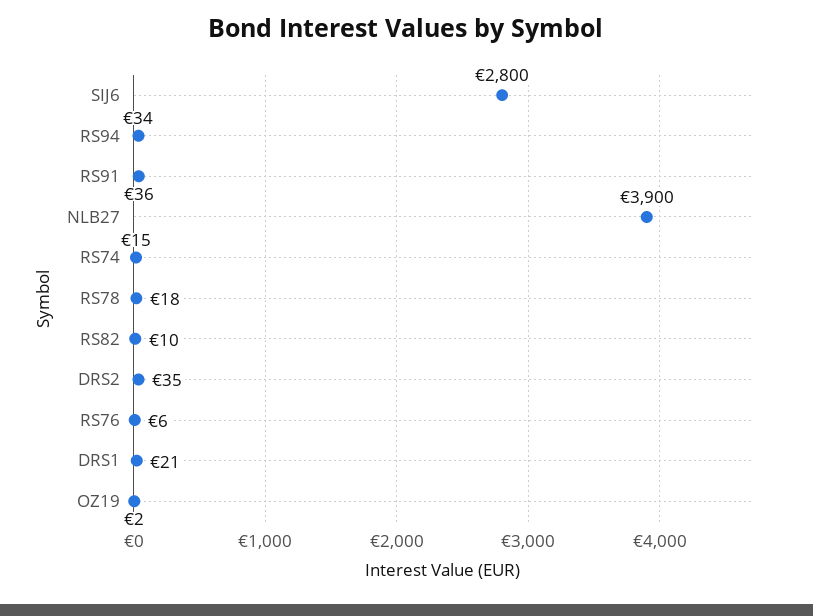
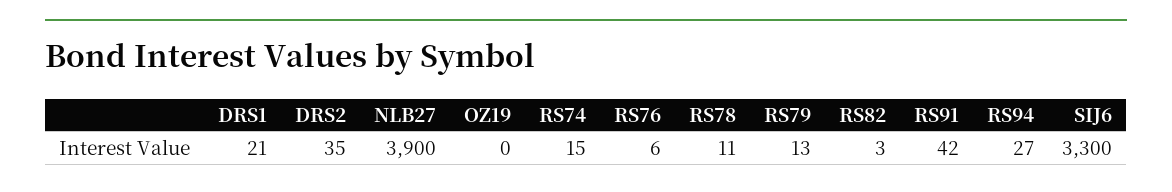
  {
-   "SIJ6": 2800,
+   "SIJ6": 3300,
-   "RS94": 34,
+   "RS94": 27,
-   "RS91": 36,
+   "RS91": 42,
    "NLB27": 3900,
    "RS74": 15,
-   "RS78": 18,
+   "RS78": 11,
-   "RS82": 10,
+   "RS82": 3,
    "DRS2": 35,
    "RS76": 6,
    "DRS1": 21,
-   "OZ19": 2
+   "OZ19": 0,
+   "RS79": 13
  }

